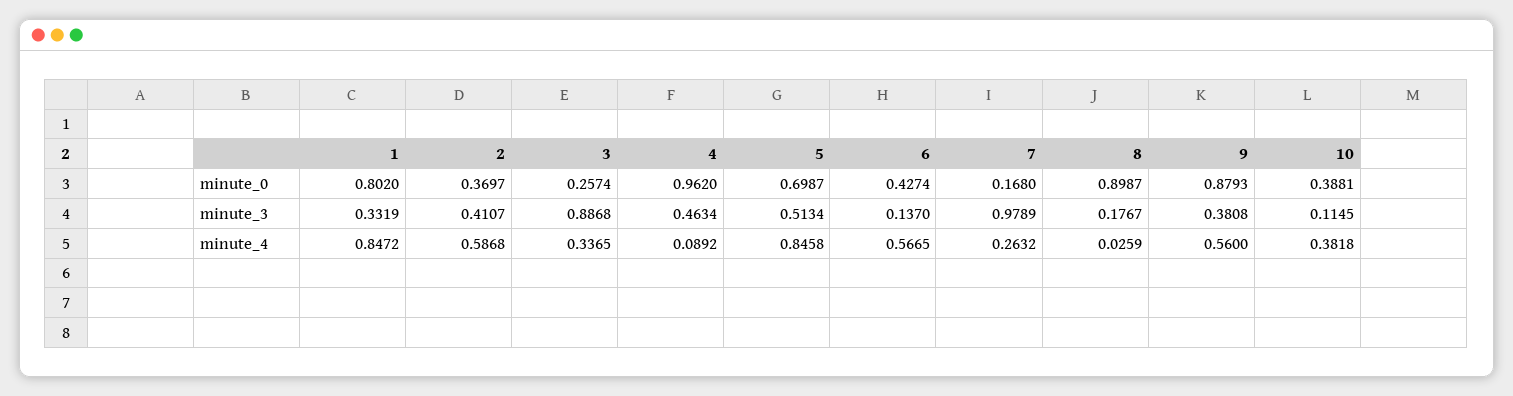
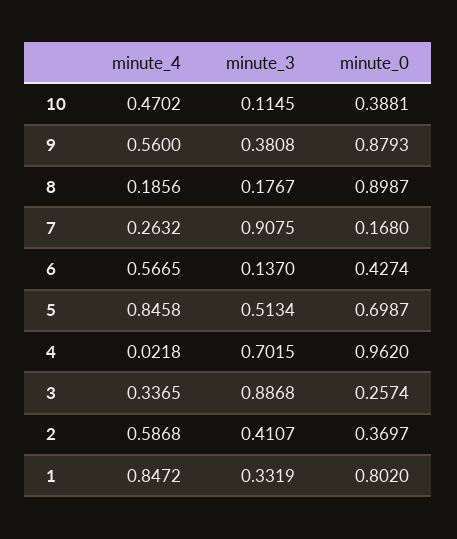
  {
    "1": {
      "minute_0": 0.802,
      "minute_3": 0.3319,
      "minute_4": 0.8472
    },
    "2": {
      "minute_0": 0.3697,
      "minute_3": 0.4107,
      "minute_4": 0.5868
    },
    "3": {
      "minute_0": 0.2574,
      "minute_3": 0.8868,
      "minute_4": 0.3365
    },
    "4": {
      "minute_0": 0.962,
-     "minute_3": 0.4634,
+     "minute_3": 0.7015,
-     "minute_4": 0.0892
+     "minute_4": 0.0218
    },
    "5": {
      "minute_0": 0.6987,
      "minute_3": 0.5134,
      "minute_4": 0.8458
    },
    "6": {
      "minute_0": 0.4274,
      "minute_3": 0.137,
      "minute_4": 0.5665
    },
    "7": {
      "minute_0": 0.168,
-     "minute_3": 0.9789,
+     "minute_3": 0.9075,
      "minute_4": 0.2632
    },
    "8": {
      "minute_0": 0.8987,
      "minute_3": 0.1767,
-     "minute_4": 0.0259
+     "minute_4": 0.1856
    },
    "9": {
      "minute_0": 0.8793,
      "minute_3": 0.3808,
      "minute_4": 0.56
    },
    "10": {
      "minute_0": 0.3881,
      "minute_3": 0.1145,
-     "minute_4": 0.3818
+     "minute_4": 0.4702
    }
  }

